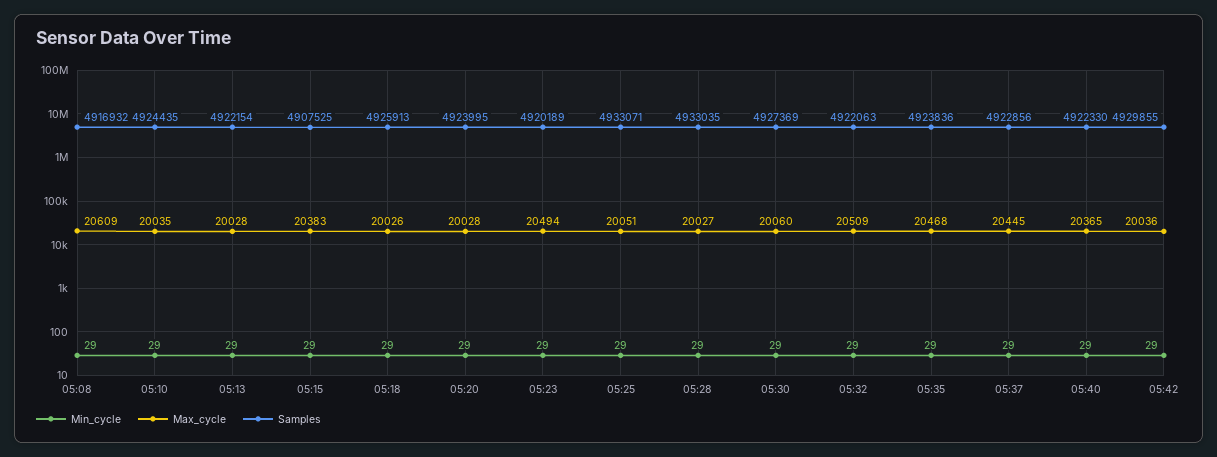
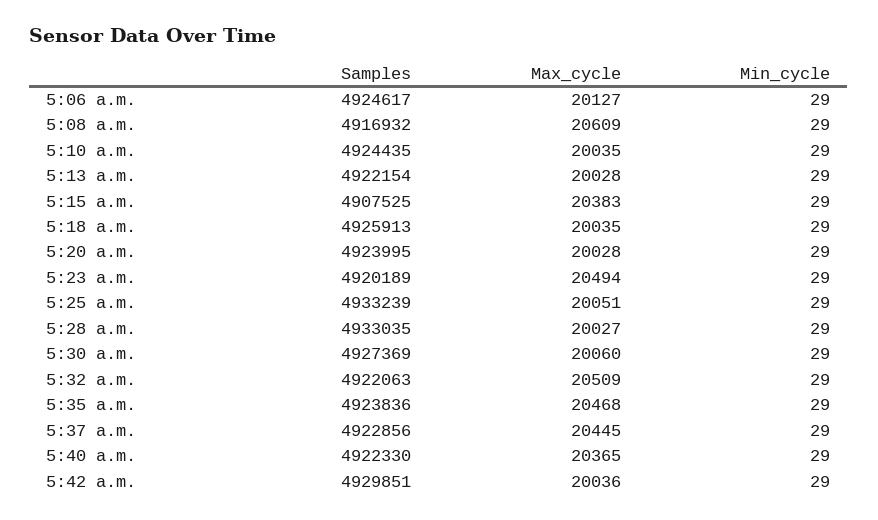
  {
    "Min_cycle": {
      "05:08": 29,
      "05:10": 29,
      "05:13": 29,
      "05:15": 29,
      "05:18": 29,
      "05:20": 29,
      "05:23": 29,
      "05:25": 29,
      "05:28": 29,
      "05:30": 29,
      "05:32": 29,
      "05:35": 29,
      "05:37": 29,
      "05:40": 29,
-     "05:42": 29
+     "05:42": 29,
+     "5:06 a.m.": 29
    },
    "Max_cycle": {
      "05:08": 20609,
      "05:10": 20035,
      "05:13": 20028,
      "05:15": 20383,
-     "05:18": 20026,
+     "05:18": 20035,
      "05:20": 20028,
      "05:23": 20494,
      "05:25": 20051,
      "05:28": 20027,
      "05:30": 20060,
      "05:32": 20509,
      "05:35": 20468,
      "05:37": 20445,
      "05:40": 20365,
-     "05:42": 20036
+     "05:42": 20036,
+     "5:06 a.m.": 20127
    },
    "Samples": {
      "05:08": 4916932,
      "05:10": 4924435,
      "05:13": 4922154,
      "05:15": 4907525,
      "05:18": 4925913,
      "05:20": 4923995,
      "05:23": 4920189,
-     "05:25": 4933071,
+     "05:25": 4933239,
      "05:28": 4933035,
      "05:30": 4927369,
      "05:32": 4922063,
      "05:35": 4923836,
      "05:37": 4922856,
      "05:40": 4922330,
-     "05:42": 4929855
+     "05:42": 4929851,
+     "5:06 a.m.": 4924617
    }
  }

